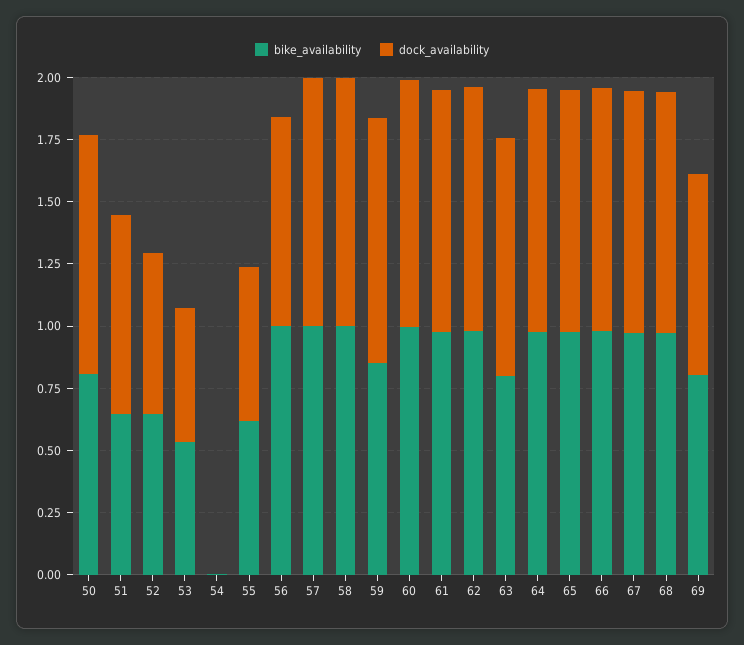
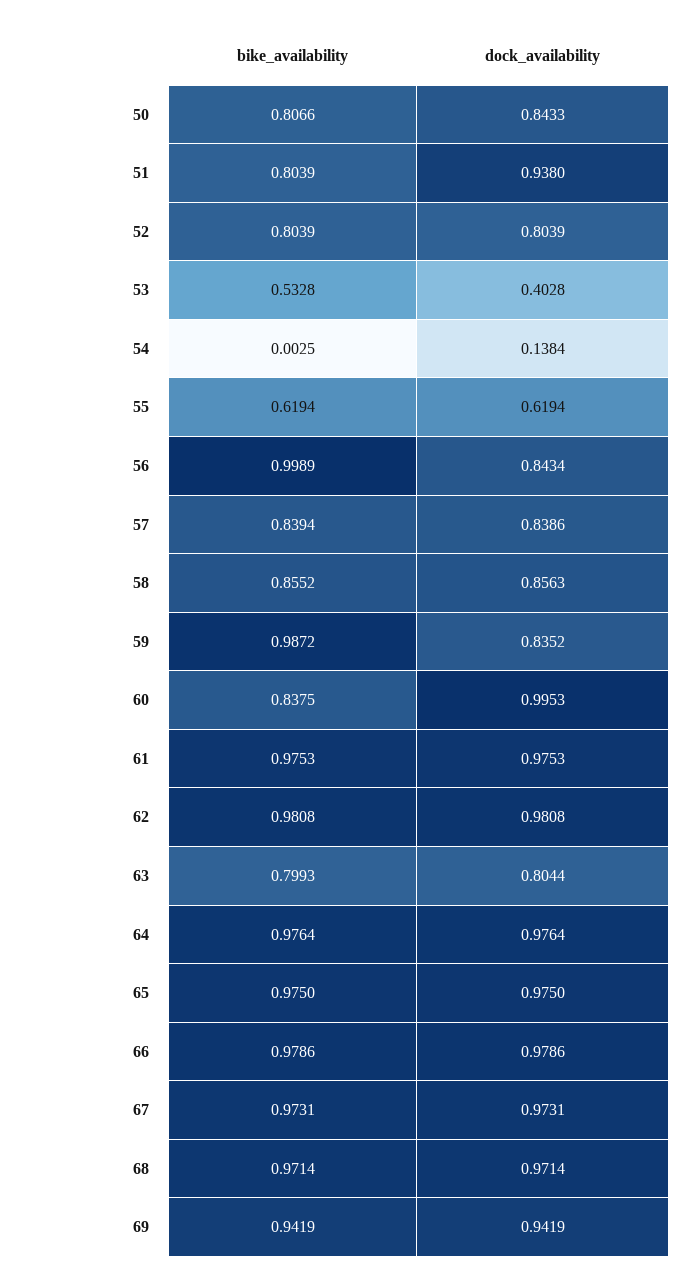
  {
    "bike_availability": {
      "50": 0.8066,
-     "51": 0.65,
+     "51": 0.8039,
-     "52": 0.65,
+     "52": 0.8039,
      "53": 0.5328,
      "54": 0.0025,
      "55": 0.6194,
      "56": 0.9989,
-     "57": 1,
+     "57": 0.8394,
-     "58": 1,
+     "58": 0.8552,
-     "59": 0.85,
+     "59": 0.9872,
-     "60": 1,
+     "60": 0.8375,
      "61": 0.9753,
      "62": 0.9808,
      "63": 0.7993,
      "64": 0.9764,
      "65": 0.975,
      "66": 0.9786,
      "67": 0.9731,
      "68": 0.9714,
-     "69": 0.8
+     "69": 0.9419
    },
    "dock_availability": {
-     "50": 0.95,
+     "50": 0.8433,
-     "51": 0.8,
+     "51": 0.938,
-     "52": 0.65,
+     "52": 0.8039,
-     "53": 0.55,
+     "53": 0.4028,
-     "54": 0,
+     "54": 0.1384,
      "55": 0.6194,
      "56": 0.8434,
-     "57": 1,
+     "57": 0.8386,
-     "58": 1,
+     "58": 0.8563,
-     "59": 1,
+     "59": 0.8352,
      "60": 0.9953,
      "61": 0.9753,
      "62": 0.9808,
-     "63": 0.95,
+     "63": 0.8044,
      "64": 0.9764,
      "65": 0.975,
      "66": 0.9786,
      "67": 0.9731,
      "68": 0.9714,
-     "69": 0.8
+     "69": 0.9419
    }
  }

